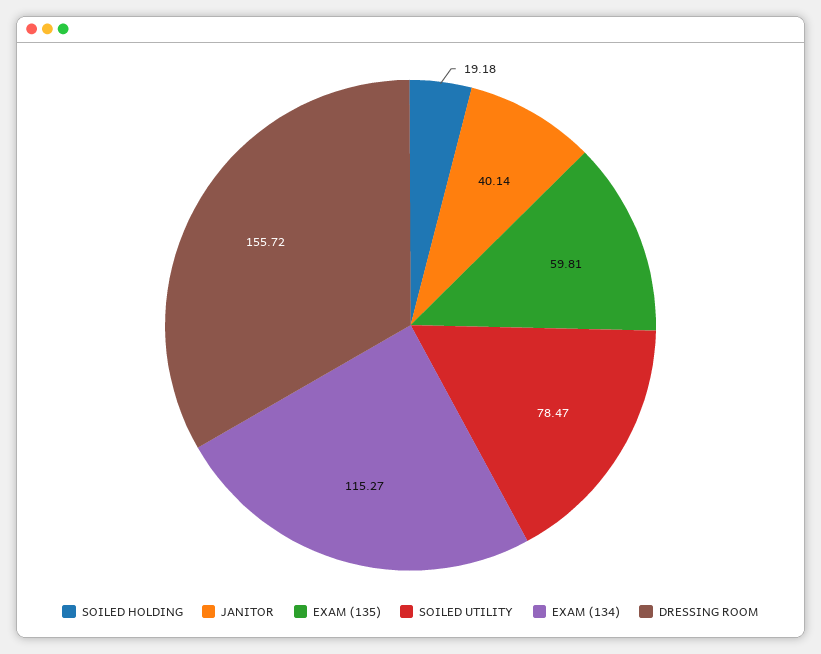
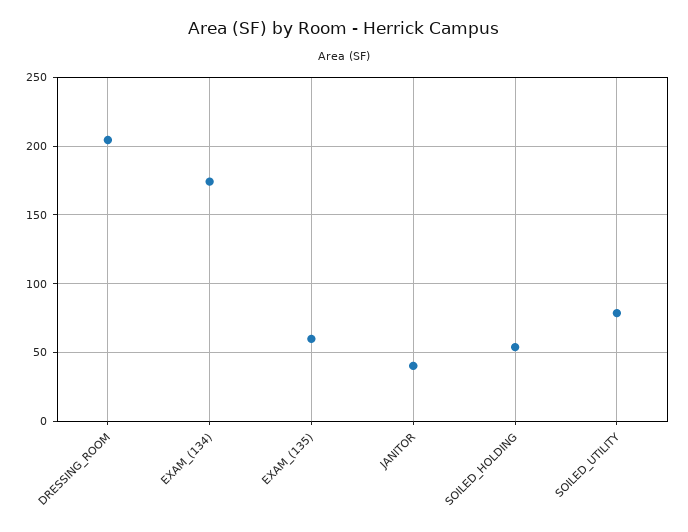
  {
-   "SOILED HOLDING": 19.18,
+   "SOILED HOLDING": 55,
    "JANITOR": 40.14,
    "EXAM (135)": 59.81,
    "SOILED UTILITY": 78.47,
-   "EXAM (134)": 115.27,
+   "EXAM (134)": 175,
-   "DRESSING ROOM": 155.72
+   "DRESSING ROOM": 205
  }

